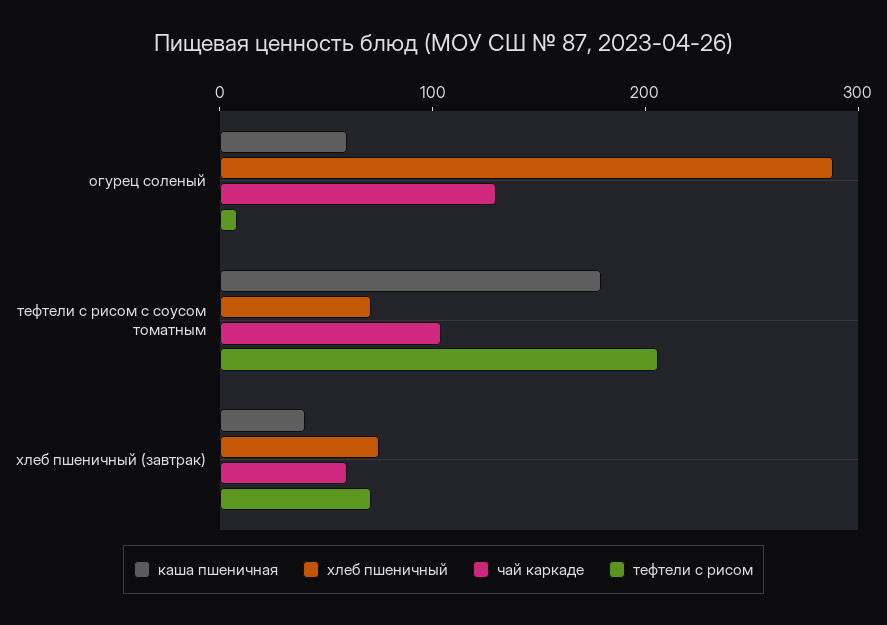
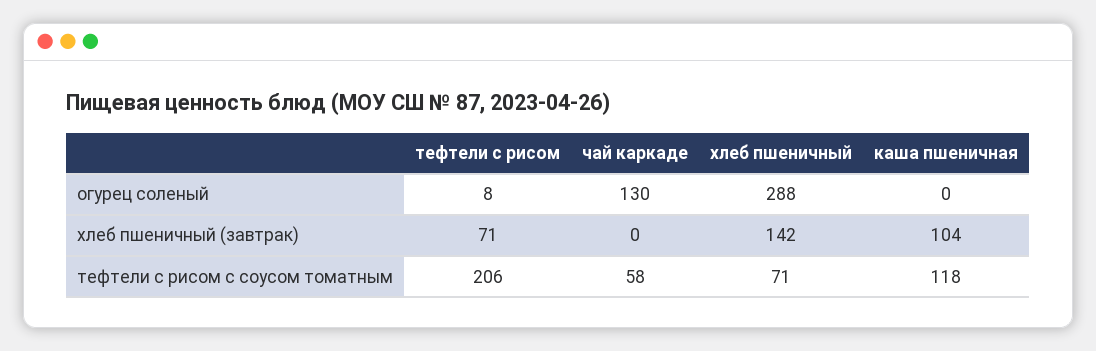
  {
    "каша пшеничная": {
-     "огурец соленый": 60,
+     "огурец соленый": 0,
-     "тефтели с рисом с соусом томатным": 180,
+     "тефтели с рисом с соусом томатным": 118,
-     "хлеб пшеничный (завтрак)": 40
+     "хлеб пшеничный (завтрак)": 104
    },
    "хлеб пшеничный": {
      "огурец соленый": 288,
      "тефтели с рисом с соусом томатным": 71,
-     "хлеб пшеничный (завтрак)": 80
+     "хлеб пшеничный (завтрак)": 142
    },
    "чай каркаде": {
      "огурец соленый": 130,
-     "тефтели с рисом с соусом томатным": 100,
+     "тефтели с рисом с соусом томатным": 58,
-     "хлеб пшеничный (завтрак)": 60
+     "хлеб пшеничный (завтрак)": 0
    },
    "тефтели с рисом": {
      "огурец соленый": 8,
      "тефтели с рисом с соусом томатным": 206,
      "хлеб пшеничный (завтрак)": 71
    }
  }

